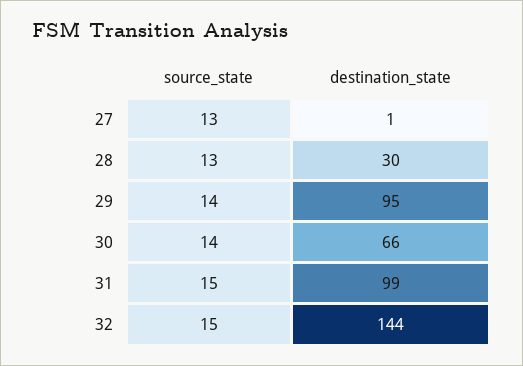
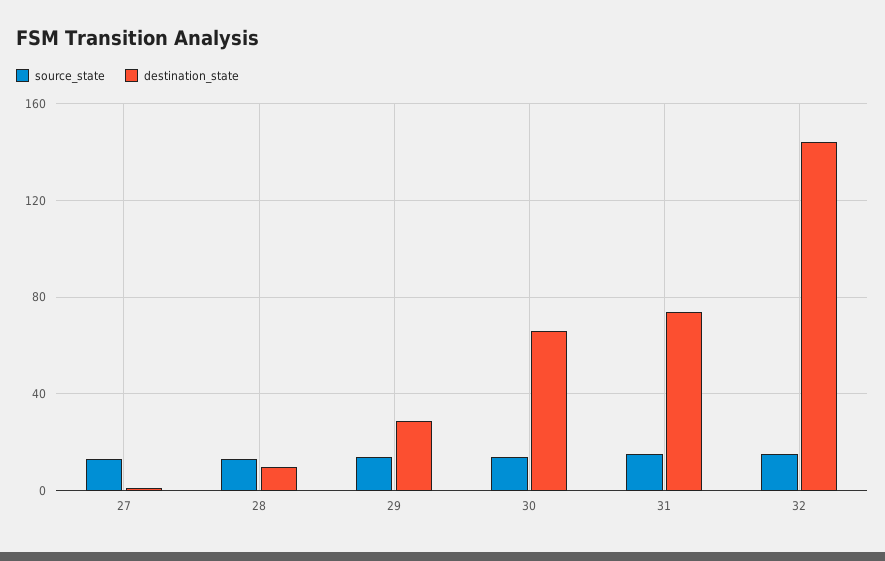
  {
    "source_state": {
      "27": 13,
      "28": 13,
      "29": 14,
      "30": 14,
      "31": 15,
      "32": 15
    },
    "destination_state": {
      "27": 1,
-     "28": 30,
+     "28": 10,
-     "29": 95,
+     "29": 30,
      "30": 66,
-     "31": 99,
+     "31": 75,
      "32": 144
    }
  }

